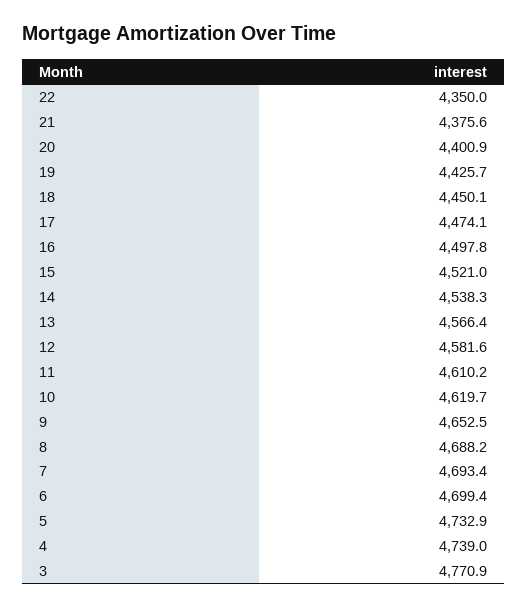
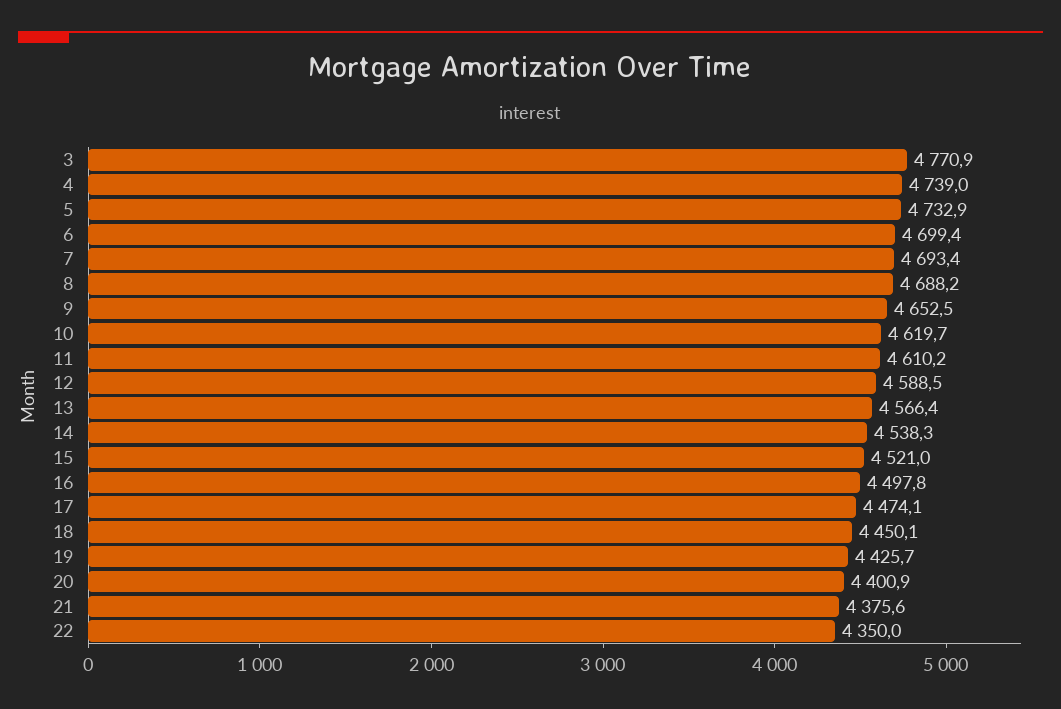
  {
    "22": 4350,
    "21": 4375.6,
    "20": 4400.9,
    "19": 4425.7,
    "18": 4450.1,
    "17": 4474.1,
    "16": 4497.8,
    "15": 4521,
    "14": 4538.3,
    "13": 4566.4,
-   "12": 4581.6,
+   "12": 4588.5,
    "11": 4610.2,
    "10": 4619.7,
    "9": 4652.5,
    "8": 4688.2,
    "7": 4693.4,
    "6": 4699.4,
    "5": 4732.9,
    "4": 4739,
    "3": 4770.9
  }

